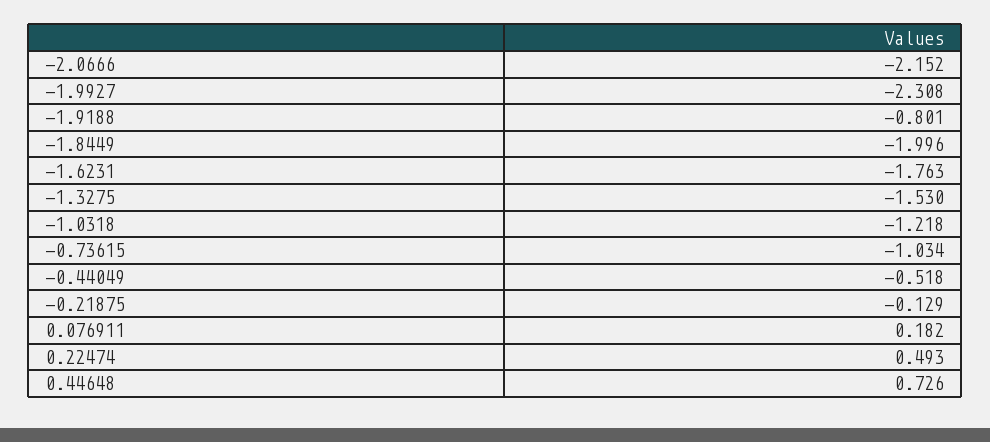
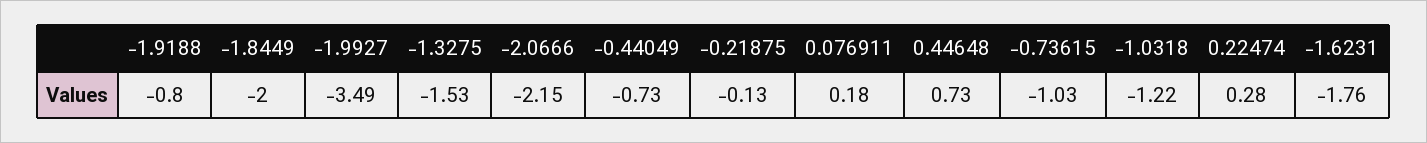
  {
    "-2.0666": -2.152,
-   "-1.9927": -2.308,
+   "-1.9927": -3.49,
    "-1.9188": -0.801,
    "-1.8449": -1.996,
    "-1.6231": -1.763,
    "-1.3275": -1.53,
    "-1.0318": -1.218,
    "-0.73615": -1.034,
-   "-0.44049": -0.518,
+   "-0.44049": -0.73,
    "-0.21875": -0.129,
    "0.076911": 0.182,
-   "0.22474": 0.493,
+   "0.22474": 0.28,
    "0.44648": 0.726
  }

